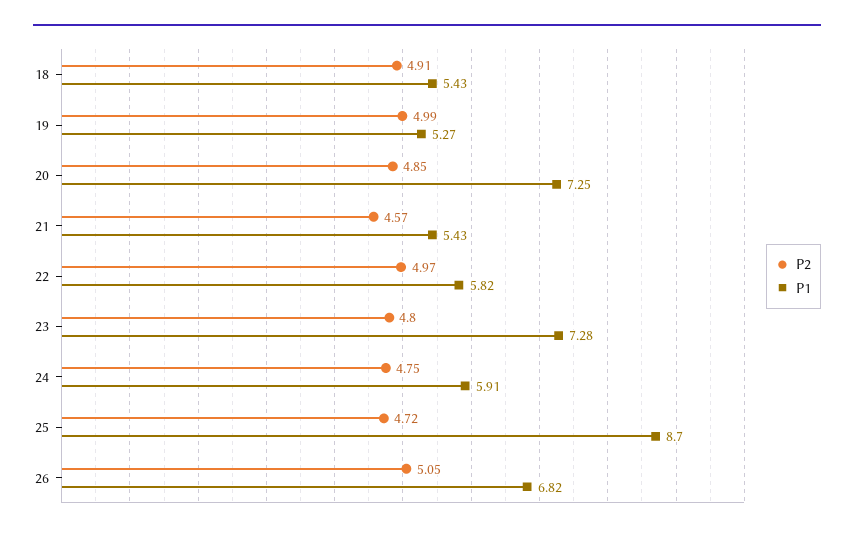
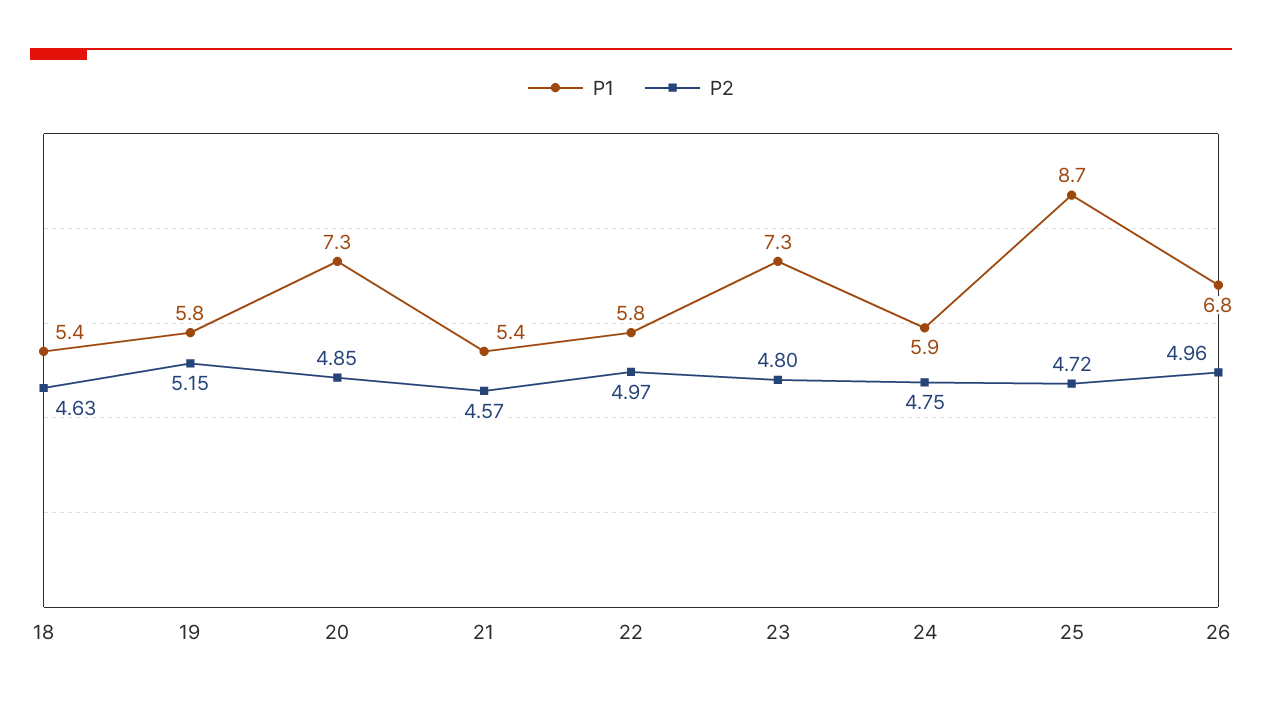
  {
    "P2": {
-     "18": 4.91,
+     "18": 4.63,
-     "19": 4.99,
+     "19": 5.15,
      "20": 4.85,
      "21": 4.57,
      "22": 4.97,
      "23": 4.8,
      "24": 4.75,
      "25": 4.72,
-     "26": 5.05
+     "26": 4.96
    },
    "P1": {
      "18": 5.43,
-     "19": 5.27,
+     "19": 5.8,
      "20": 7.25,
      "21": 5.43,
      "22": 5.82,
      "23": 7.28,
      "24": 5.91,
      "25": 8.7,
      "26": 6.82
    }
  }

